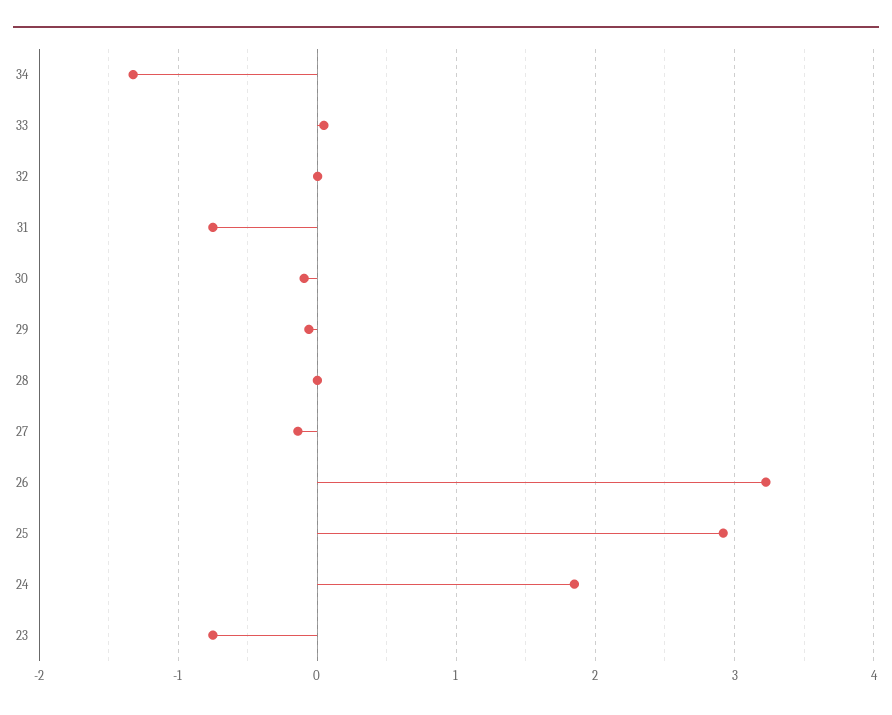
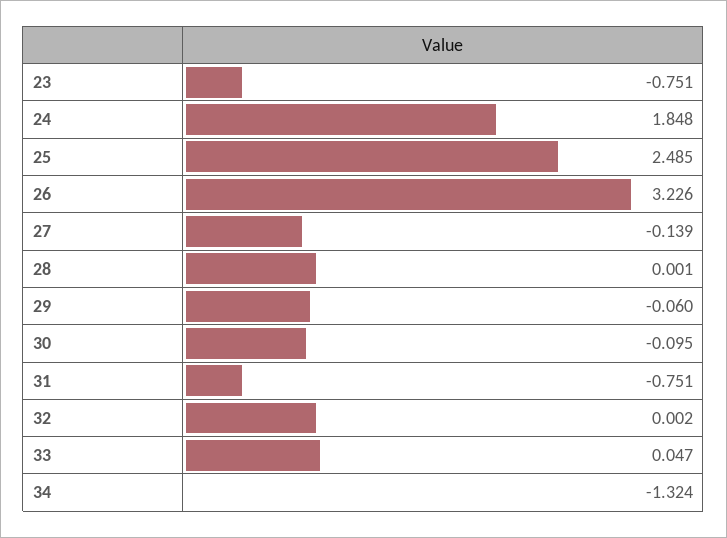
  {
    "34": -1.324,
    "33": 0.047,
    "32": 0.002,
    "31": -0.751,
    "30": -0.095,
    "29": -0.06,
    "28": 0.001,
    "27": -0.139,
    "26": 3.226,
-   "25": 2.9,
+   "25": 2.485,
    "24": 1.848,
    "23": -0.751
  }

